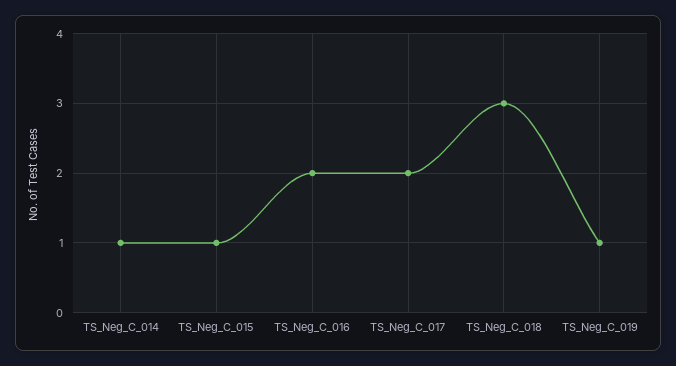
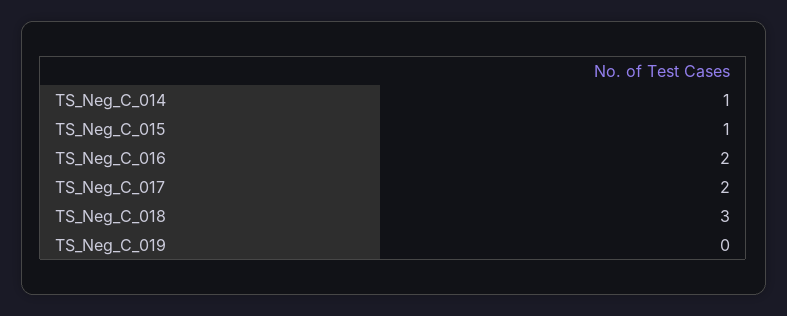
  {
    "TS_Neg_C_014": 1,
    "TS_Neg_C_015": 1,
    "TS_Neg_C_016": 2,
    "TS_Neg_C_017": 2,
    "TS_Neg_C_018": 3,
-   "TS_Neg_C_019": 1
+   "TS_Neg_C_019": 0
  }

